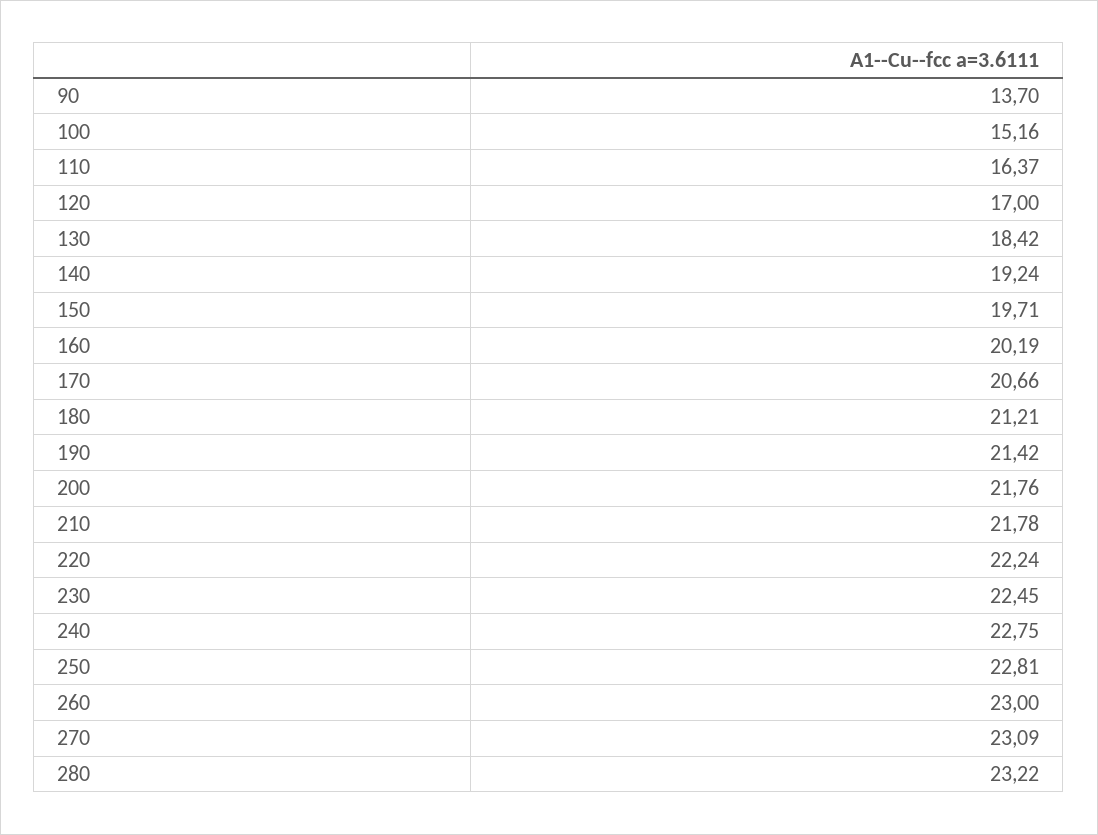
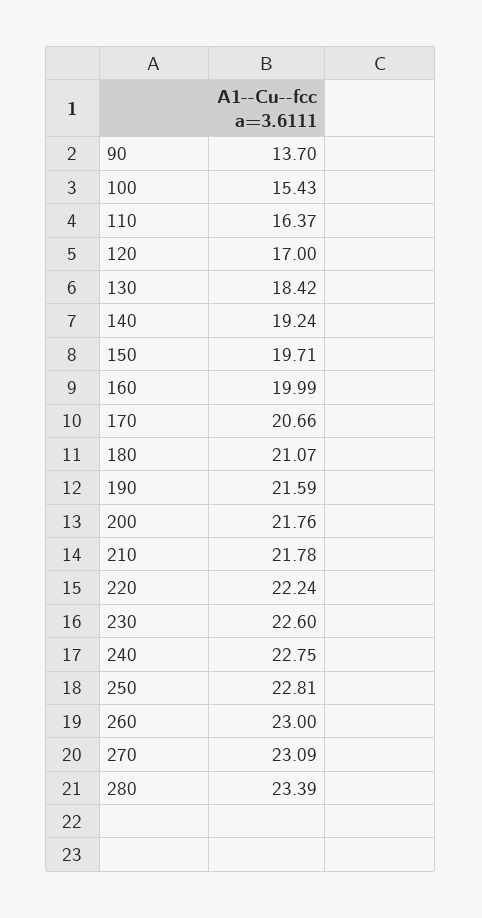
  {
    "90": 13.7,
-   "100": 15.16,
+   "100": 15.43,
    "110": 16.37,
    "120": 17,
    "130": 18.42,
    "140": 19.24,
    "150": 19.71,
-   "160": 20.19,
+   "160": 19.99,
    "170": 20.66,
-   "180": 21.21,
+   "180": 21.07,
-   "190": 21.42,
+   "190": 21.59,
    "200": 21.76,
    "210": 21.78,
    "220": 22.24,
-   "230": 22.45,
+   "230": 22.6,
    "240": 22.75,
    "250": 22.81,
    "260": 23,
    "270": 23.09,
-   "280": 23.22
+   "280": 23.39
  }

